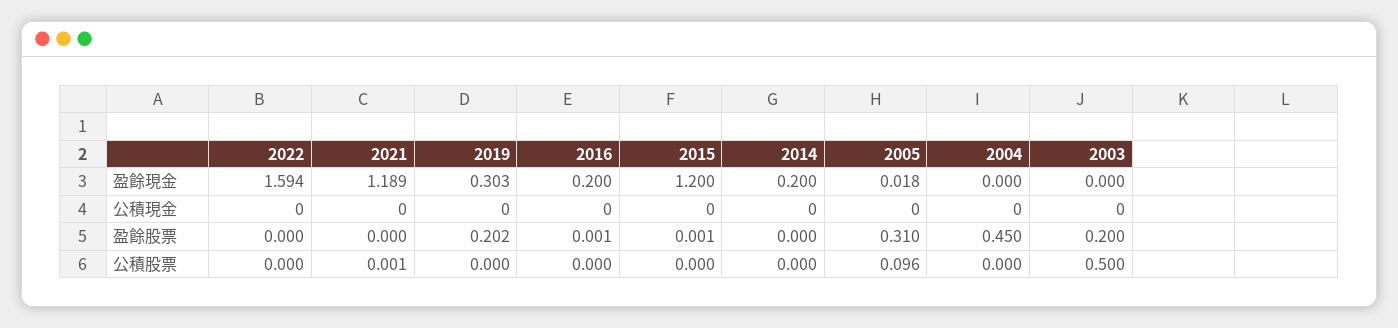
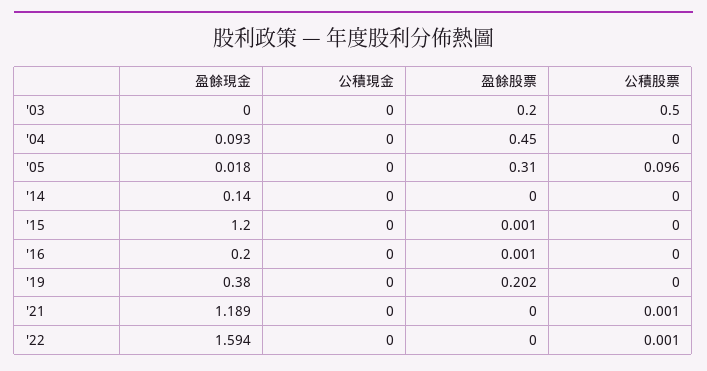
  {
    "2022": {
      "盈餘現金": 1.594,
      "公積現金": 0,
      "盈餘股票": 0,
-     "公積股票": 0
+     "公積股票": 0.001
    },
    "2021": {
      "盈餘現金": 1.189,
      "公積現金": 0,
      "盈餘股票": 0,
      "公積股票": 0.001
    },
    "2019": {
-     "盈餘現金": 0.303,
+     "盈餘現金": 0.38,
      "公積現金": 0,
      "盈餘股票": 0.202,
      "公積股票": 0
    },
    "2016": {
      "盈餘現金": 0.2,
      "公積現金": 0,
      "盈餘股票": 0.001,
      "公積股票": 0
    },
    "2015": {
      "盈餘現金": 1.2,
      "公積現金": 0,
      "盈餘股票": 0.001,
      "公積股票": 0
    },
    "2014": {
-     "盈餘現金": 0.2,
+     "盈餘現金": 0.14,
      "公積現金": 0,
      "盈餘股票": 0,
      "公積股票": 0
    },
    "2005": {
      "盈餘現金": 0.018,
      "公積現金": 0,
      "盈餘股票": 0.31,
      "公積股票": 0.096
    },
    "2004": {
-     "盈餘現金": 0,
+     "盈餘現金": 0.093,
      "公積現金": 0,
      "盈餘股票": 0.45,
      "公積股票": 0
    },
    "2003": {
      "盈餘現金": 0,
      "公積現金": 0,
      "盈餘股票": 0.2,
      "公積股票": 0.5
    }
  }

